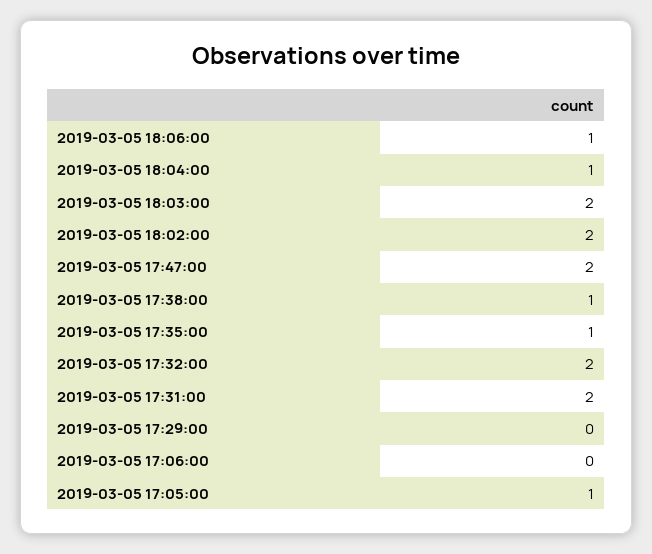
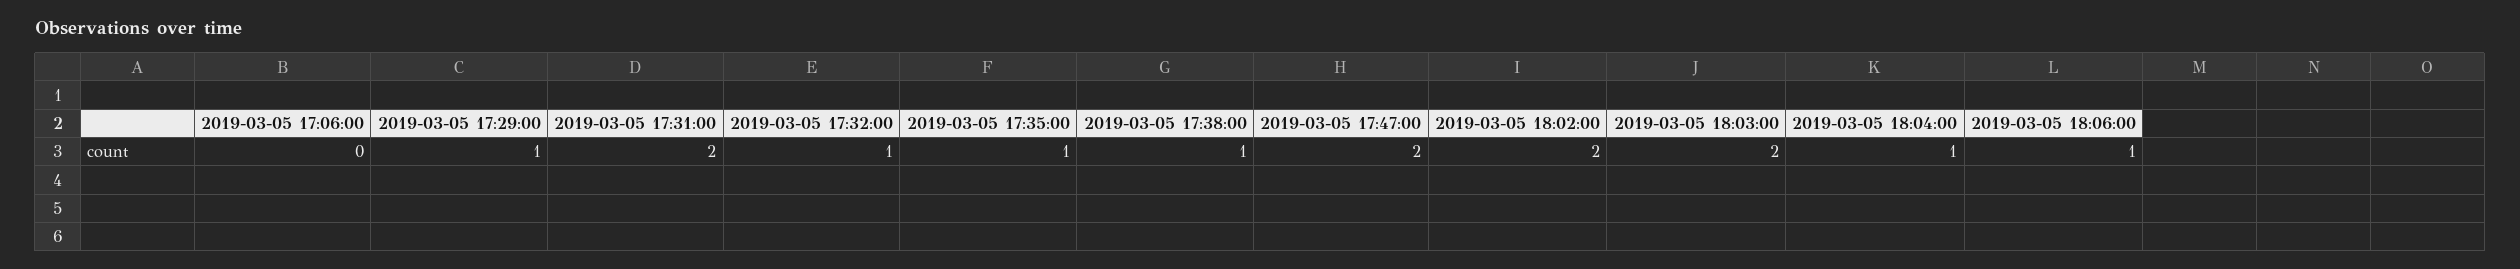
  {
    "2019-03-05 18:06:00": 1,
    "2019-03-05 18:04:00": 1,
    "2019-03-05 18:03:00": 2,
    "2019-03-05 18:02:00": 2,
    "2019-03-05 17:47:00": 2,
    "2019-03-05 17:38:00": 1,
    "2019-03-05 17:35:00": 1,
-   "2019-03-05 17:32:00": 2,
+   "2019-03-05 17:32:00": 1,
    "2019-03-05 17:31:00": 2,
-   "2019-03-05 17:29:00": 0,
+   "2019-03-05 17:29:00": 1,
-   "2019-03-05 17:06:00": 0,
+   "2019-03-05 17:06:00": 0
-   "2019-03-05 17:05:00": 1
  }

